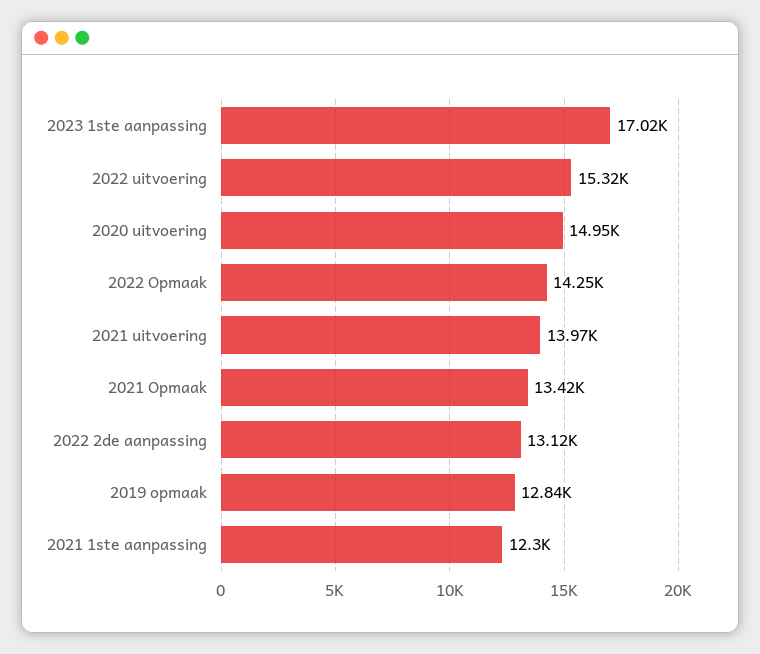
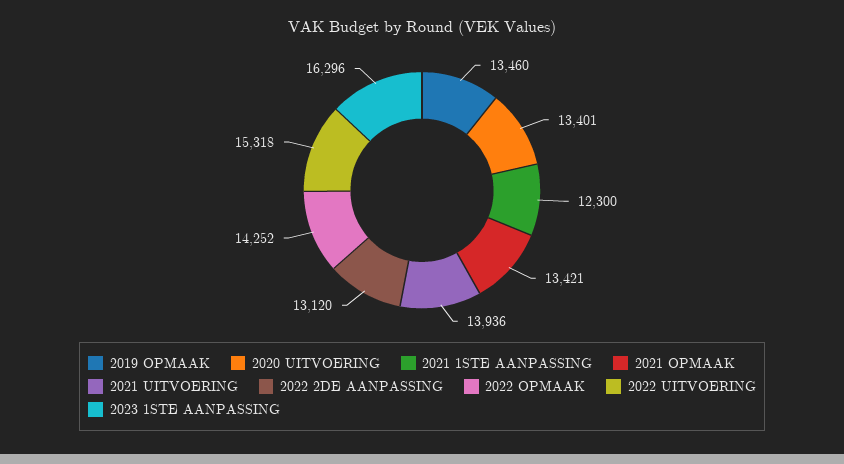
  {
-   "2023 1ste aanpassing": 17020,
+   "2023 1ste aanpassing": 16296,
    "2022 uitvoering": 15318,
-   "2020 uitvoering": 14950,
+   "2020 uitvoering": 13401,
    "2022 Opmaak": 14252,
-   "2021 uitvoering": 13970,
+   "2021 uitvoering": 13936,
    "2021 Opmaak": 13421,
    "2022 2de aanpassing": 13120,
-   "2019 opmaak": 12840,
+   "2019 opmaak": 13460,
    "2021 1ste aanpassing": 12300
  }

